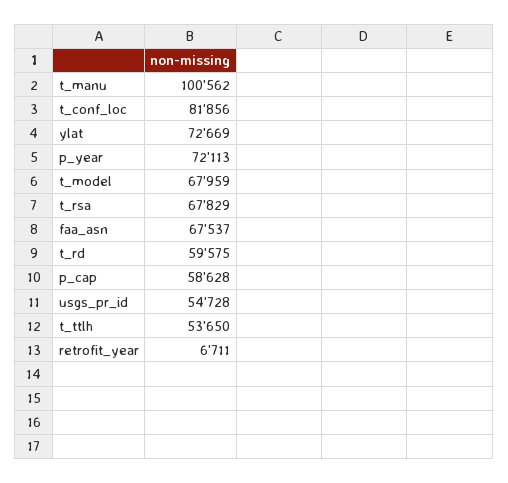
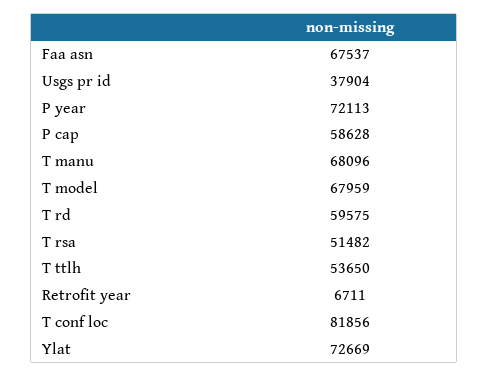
  {
-   "t_manu": 100562,
+   "t_manu": 68096,
    "t_conf_loc": 81856,
    "ylat": 72669,
    "p_year": 72113,
    "t_model": 67959,
-   "t_rsa": 67829,
+   "t_rsa": 51482,
    "faa_asn": 67537,
    "t_rd": 59575,
    "p_cap": 58628,
-   "usgs_pr_id": 54728,
+   "usgs_pr_id": 37904,
    "t_ttlh": 53650,
    "retrofit_year": 6711
  }

